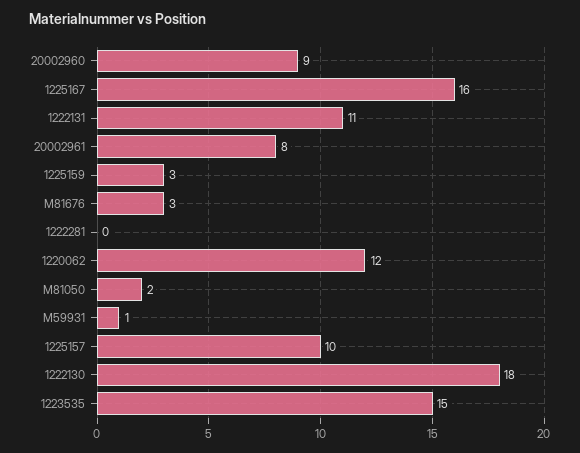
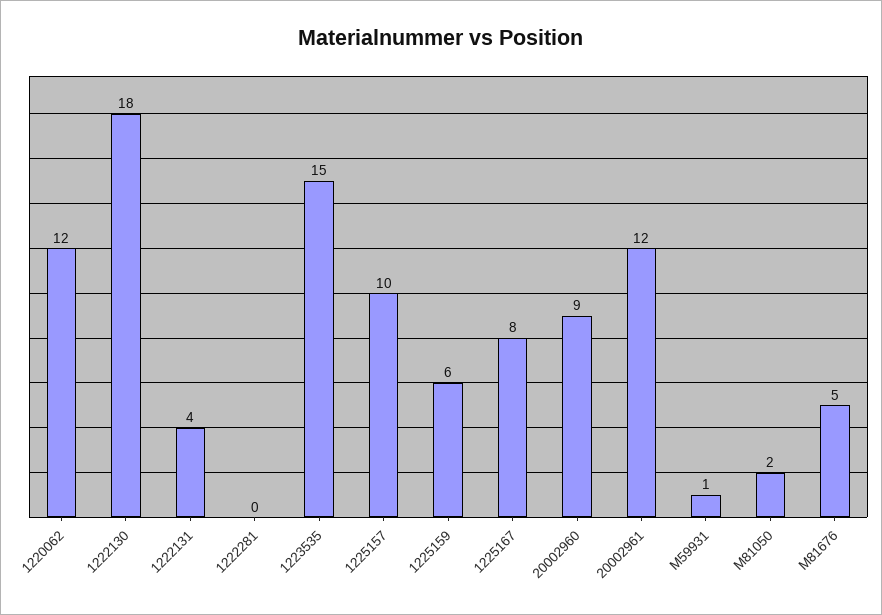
  {
    "20002960": 9,
-   "1225167": 16,
+   "1225167": 8,
-   "1222131": 11,
+   "1222131": 4,
-   "20002961": 8,
+   "20002961": 12,
-   "1225159": 3,
+   "1225159": 6,
-   "M81676": 3,
+   "M81676": 5,
    "1222281": 0,
    "1220062": 12,
    "M81050": 2,
    "M59931": 1,
    "1225157": 10,
    "1222130": 18,
    "1223535": 15
  }

